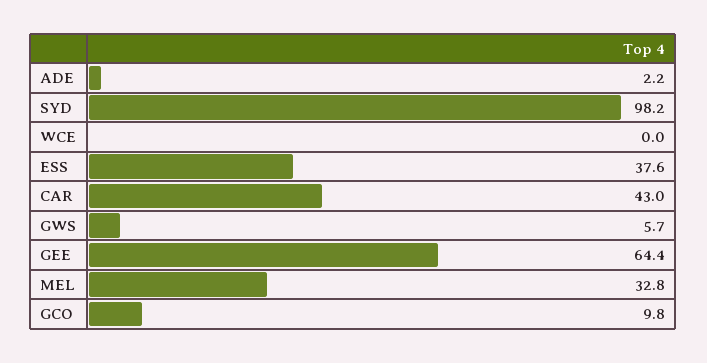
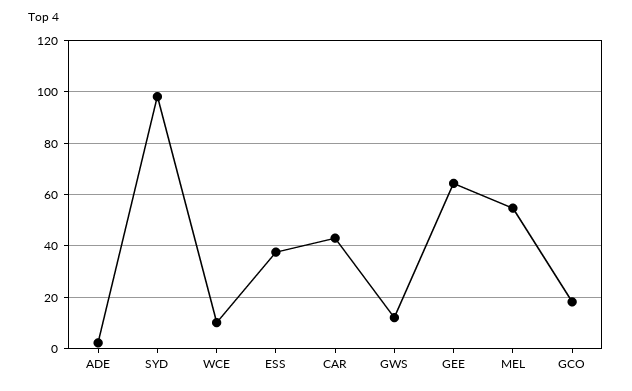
  {
    "ADE": 2.2,
    "SYD": 98.2,
-   "WCE": 0,
+   "WCE": 10,
    "ESS": 37.6,
    "CAR": 43,
-   "GWS": 5.7,
+   "GWS": 12.5,
    "GEE": 64.4,
-   "MEL": 32.8,
+   "MEL": 55,
-   "GCO": 9.8
+   "GCO": 17.5
  }

